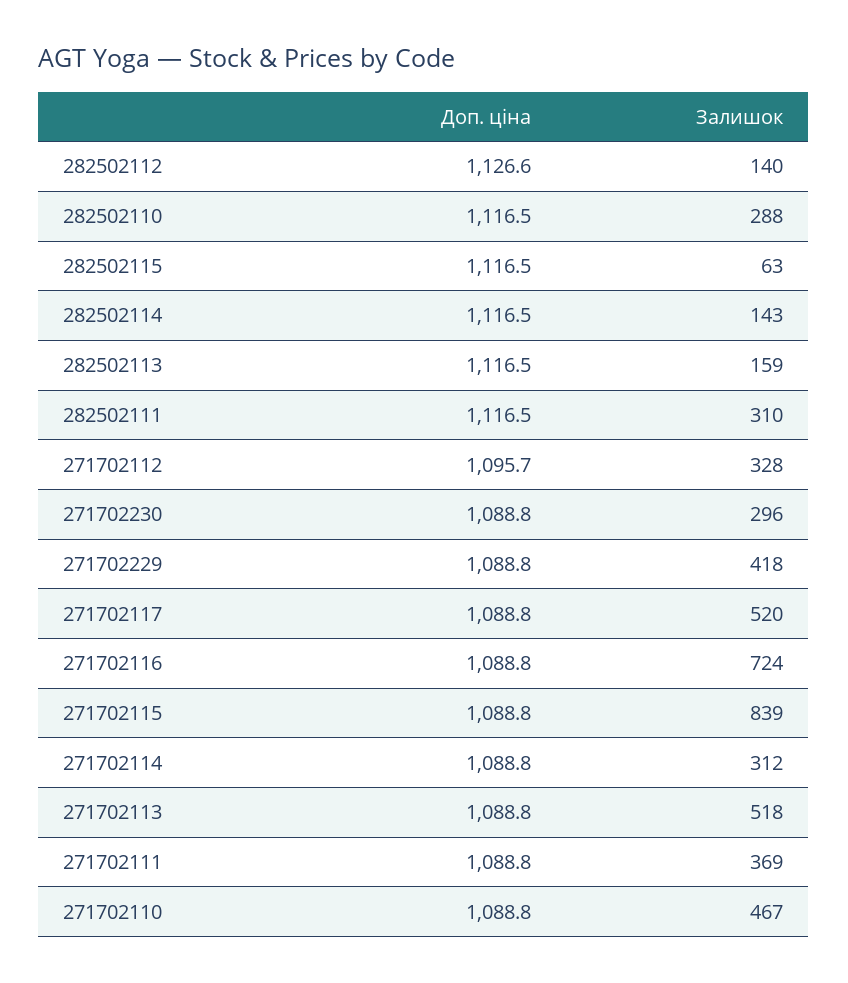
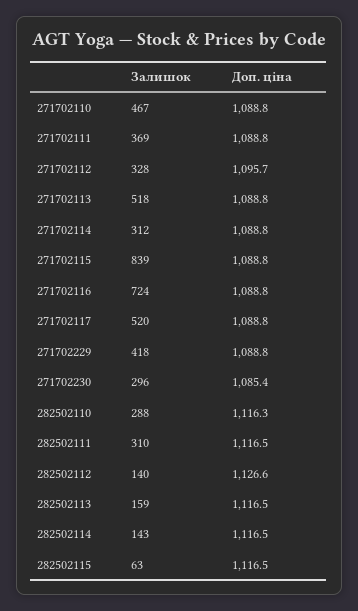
  {
    "Доп. ціна": {
      "282502112": 1126.6,
-     "282502110": 1116.5,
+     "282502110": 1116.3,
      "282502115": 1116.5,
      "282502114": 1116.5,
      "282502113": 1116.5,
      "282502111": 1116.5,
      "271702112": 1095.7,
-     "271702230": 1088.8,
+     "271702230": 1085.4,
      "271702229": 1088.8,
      "271702117": 1088.8,
      "271702116": 1088.8,
      "271702115": 1088.8,
      "271702114": 1088.8,
      "271702113": 1088.8,
      "271702111": 1088.8,
      "271702110": 1088.8
    },
    "Залишок": {
      "282502112": 140,
      "282502110": 288,
      "282502115": 63,
      "282502114": 143,
      "282502113": 159,
      "282502111": 310,
      "271702112": 328,
      "271702230": 296,
      "271702229": 418,
      "271702117": 520,
      "271702116": 724,
      "271702115": 839,
      "271702114": 312,
      "271702113": 518,
      "271702111": 369,
      "271702110": 467
    }
  }

